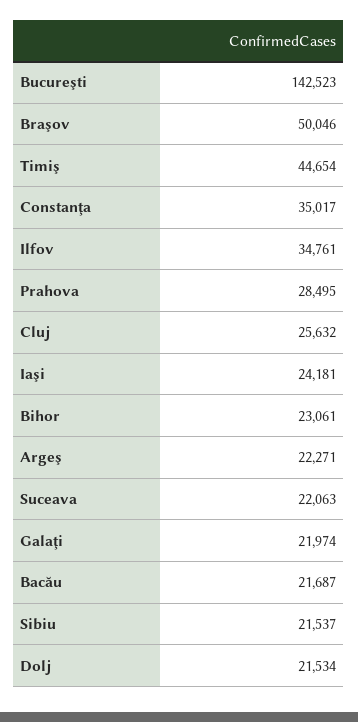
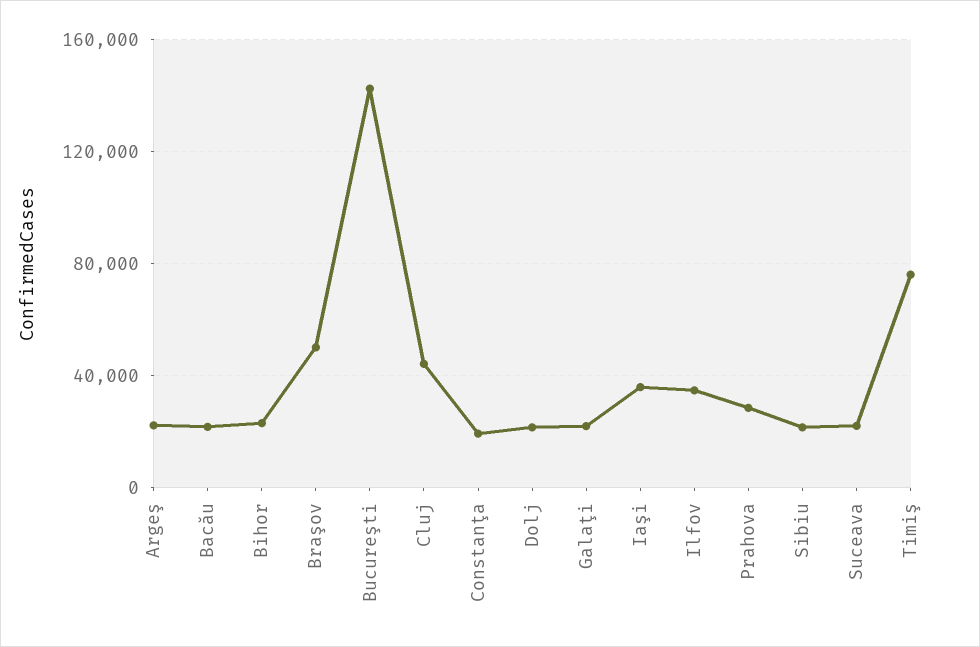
  {
    "Bucureşti": 142523,
    "Braşov": 50046,
-   "Timiş": 44654,
+   "Timiş": 75000,
-   "Constanţa": 35017,
+   "Constanţa": 20000,
    "Ilfov": 34761,
    "Prahova": 28495,
-   "Cluj": 25632,
+   "Cluj": 45000,
-   "Iaşi": 24181,
+   "Iaşi": 35000,
    "Bihor": 23061,
    "Argeş": 22271,
    "Suceava": 22063,
    "Galaţi": 21974,
    "Bacău": 21687,
    "Sibiu": 21537,
    "Dolj": 21534
  }

